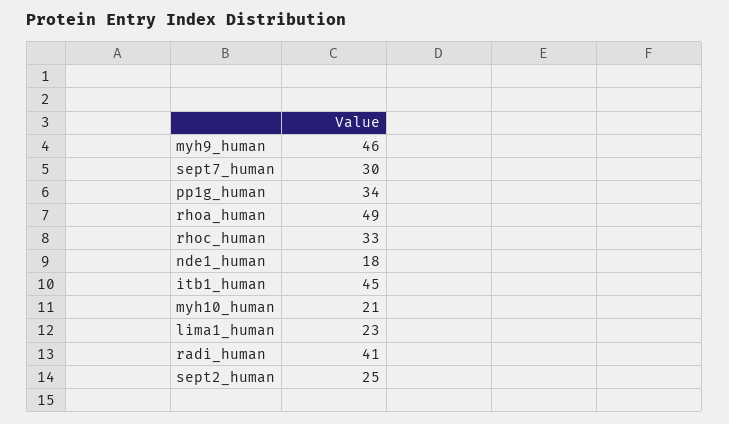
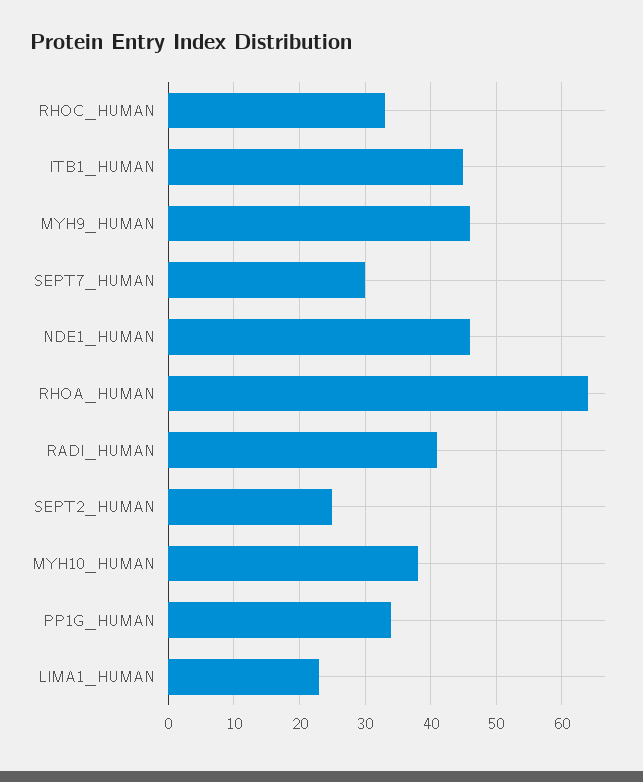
  {
    "myh9_human": 46,
    "sept7_human": 30,
    "pp1g_human": 34,
-   "rhoa_human": 49,
+   "rhoa_human": 64,
    "rhoc_human": 33,
-   "nde1_human": 18,
+   "nde1_human": 46,
    "itb1_human": 45,
-   "myh10_human": 21,
+   "myh10_human": 38,
    "lima1_human": 23,
    "radi_human": 41,
    "sept2_human": 25
  }

